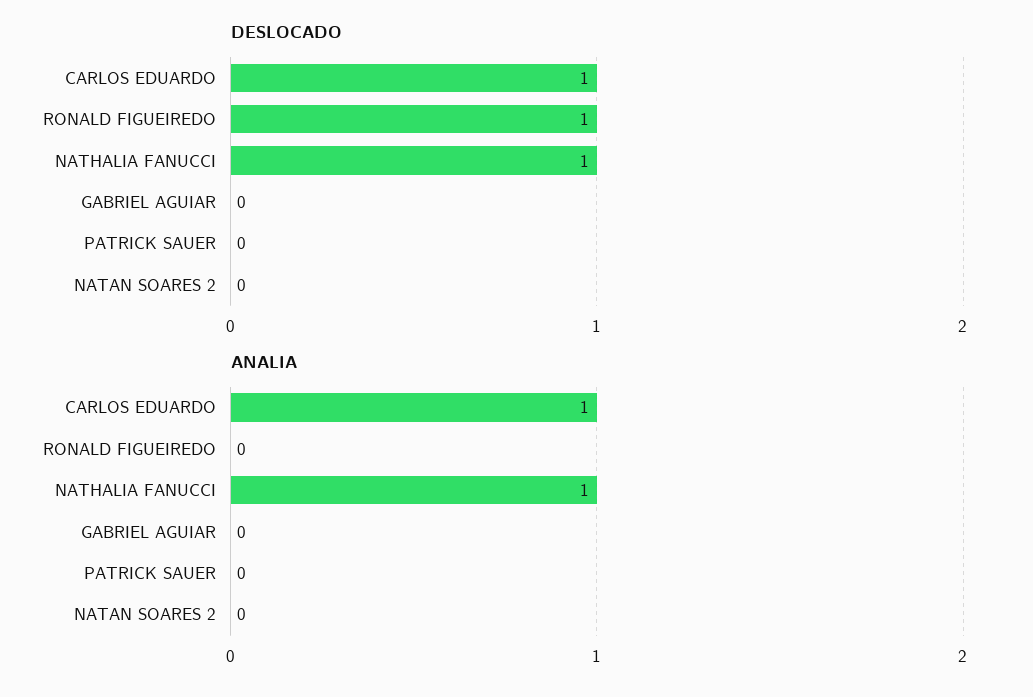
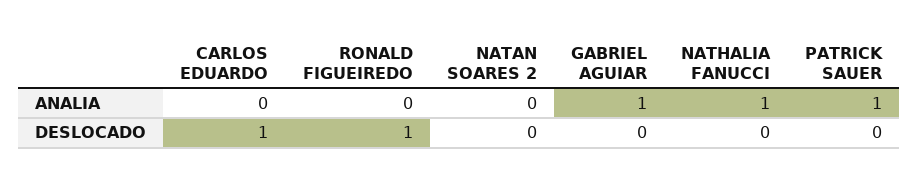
  {
    "DESLOCADO": {
      "CARLOS EDUARDO": 1,
      "RONALD FIGUEIREDO": 1,
-     "NATHALIA FANUCCI": 1,
+     "NATHALIA FANUCCI": 0,
      "GABRIEL AGUIAR": 0,
      "PATRICK SAUER": 0,
      "NATAN SOARES 2": 0
    },
    "ANALIA": {
-     "CARLOS EDUARDO": 1,
+     "CARLOS EDUARDO": 0,
      "RONALD FIGUEIREDO": 0,
      "NATHALIA FANUCCI": 1,
-     "GABRIEL AGUIAR": 0,
+     "GABRIEL AGUIAR": 1,
-     "PATRICK SAUER": 0,
+     "PATRICK SAUER": 1,
      "NATAN SOARES 2": 0
    }
  }

